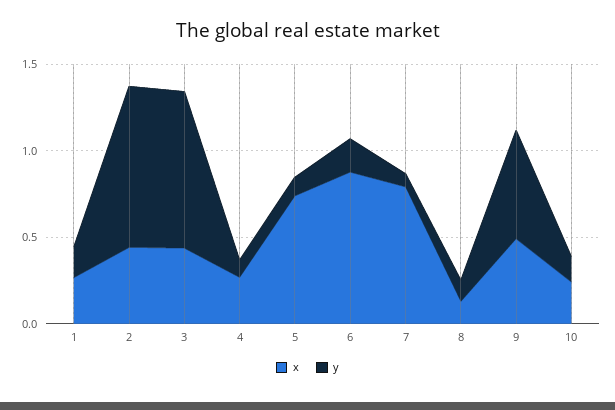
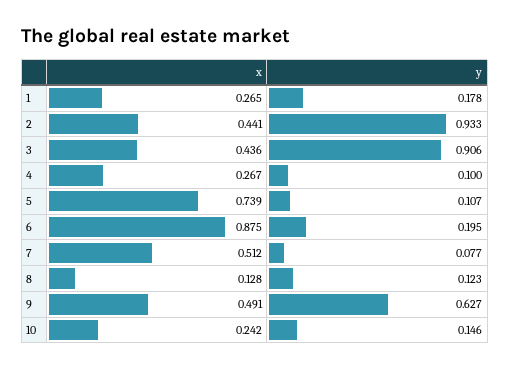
  {
    "x": {
      "1": 0.265,
      "2": 0.441,
      "3": 0.436,
      "4": 0.267,
      "5": 0.739,
      "6": 0.875,
-     "7": 0.8,
+     "7": 0.512,
      "8": 0.128,
      "9": 0.491,
      "10": 0.242
    },
    "y": {
      "1": 0.178,
      "2": 0.933,
      "3": 0.906,
      "4": 0.1,
      "5": 0.107,
      "6": 0.195,
      "7": 0.077,
      "8": 0.123,
      "9": 0.627,
      "10": 0.146
    }
  }

